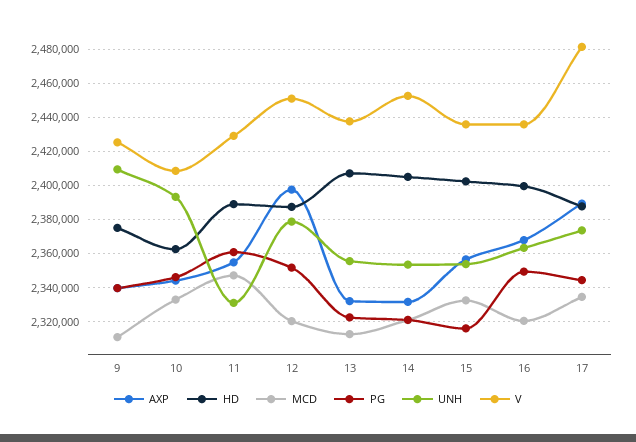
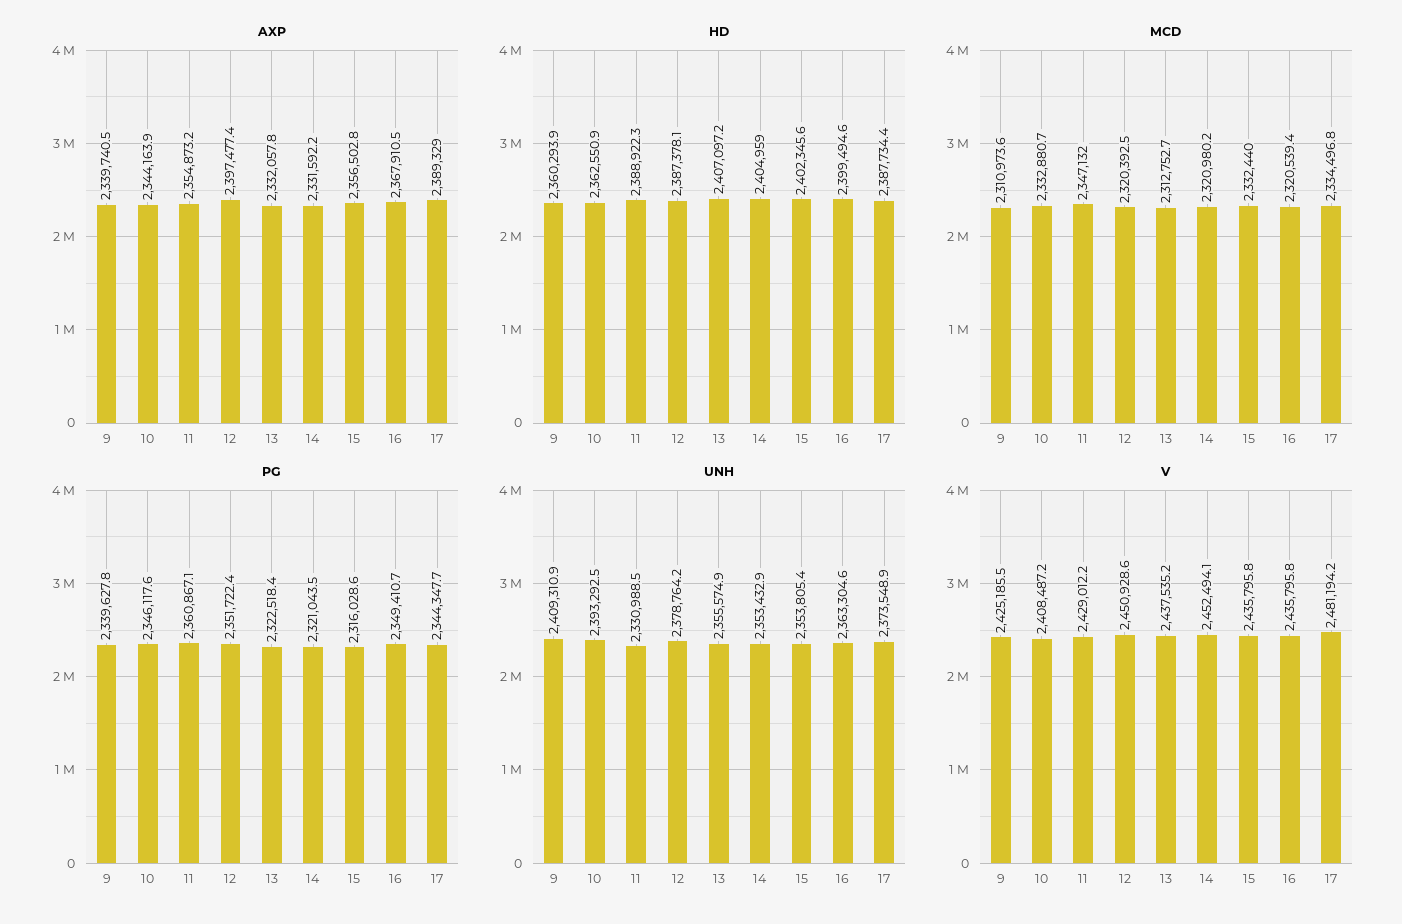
  {
    "AXP": {
      "9": 2339740.5,
      "10": 2344163.9,
      "11": 2354873.2,
      "12": 2397477.4,
      "13": 2332057.8,
      "14": 2331592.2,
      "15": 2356502.8,
      "16": 2367910.5,
      "17": 2389329
    },
    "HD": {
-     "9": 2375000,
+     "9": 2360293.9,
      "10": 2362550.9,
      "11": 2388922.3,
      "12": 2387378.1,
      "13": 2407097.2,
      "14": 2404959,
      "15": 2402345.6,
      "16": 2399494.6,
      "17": 2387734.4
    },
    "MCD": {
      "9": 2310973.6,
      "10": 2332880.7,
      "11": 2347132,
      "12": 2320392.5,
      "13": 2312752.7,
      "14": 2320980.2,
      "15": 2332440,
      "16": 2320539.4,
      "17": 2334496.8
    },
    "PG": {
      "9": 2339627.8,
      "10": 2346117.6,
      "11": 2360867.1,
      "12": 2351722.4,
      "13": 2322518.4,
      "14": 2321043.5,
      "15": 2316028.6,
      "16": 2349410.7,
      "17": 2344347.7
    },
    "UNH": {
      "9": 2409310.9,
      "10": 2393292.5,
      "11": 2330988.5,
      "12": 2378764.2,
      "13": 2355574.9,
      "14": 2353432.9,
      "15": 2353805.4,
      "16": 2363304.6,
      "17": 2373548.9
    },
    "V": {
      "9": 2425185.5,
      "10": 2408487.2,
      "11": 2429012.2,
      "12": 2450928.6,
      "13": 2437535.2,
      "14": 2452494.1,
      "15": 2435795.8,
      "16": 2435795.8,
      "17": 2481194.2
    }
  }

